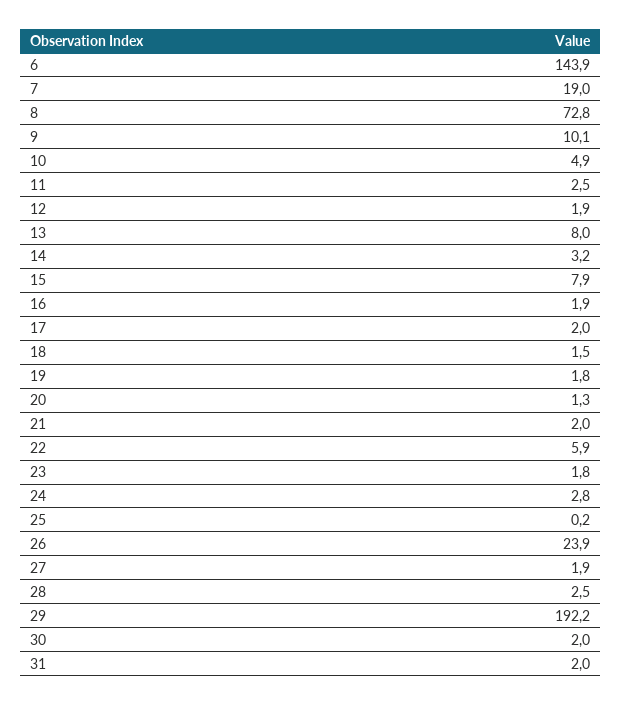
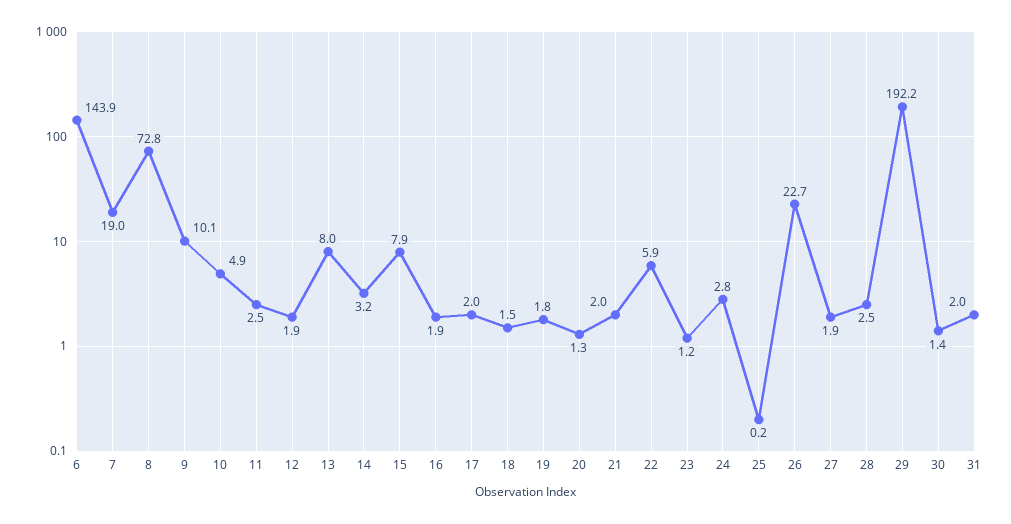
  {
    "6": 143.9,
    "7": 19,
    "8": 72.8,
    "9": 10.1,
    "10": 4.9,
    "11": 2.5,
    "12": 1.9,
    "13": 8,
    "14": 3.2,
    "15": 7.9,
    "16": 1.9,
    "17": 2,
    "18": 1.5,
    "19": 1.8,
    "20": 1.3,
    "21": 2,
    "22": 5.9,
-   "23": 1.8,
+   "23": 1.2,
    "24": 2.8,
    "25": 0.2,
-   "26": 23.9,
+   "26": 22.7,
    "27": 1.9,
    "28": 2.5,
    "29": 192.2,
-   "30": 2,
+   "30": 1.4,
    "31": 2
  }

